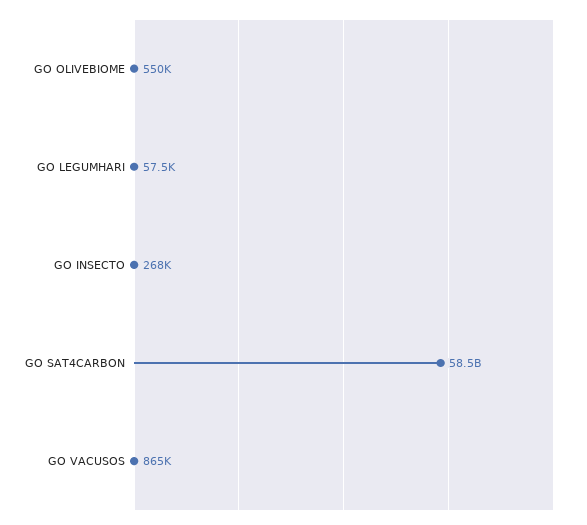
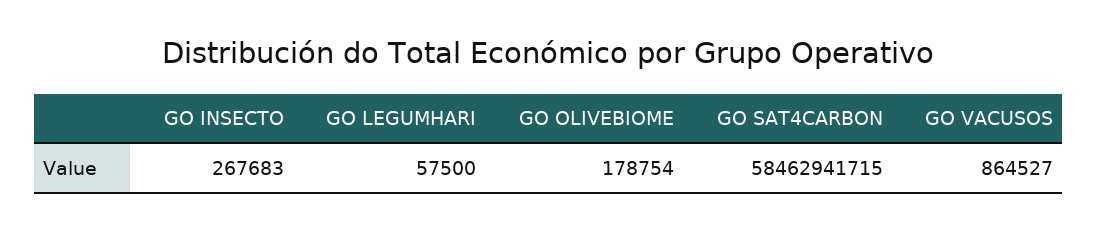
  {
-   "GO OLIVEBIOME": 550000,
+   "GO OLIVEBIOME": 178754,
    "GO LEGUMHARI": 57500,
    "GO INSECTO": 267683,
    "GO SAT4CARBON": 58462941715,
    "GO VACUSOS": 864527
  }

